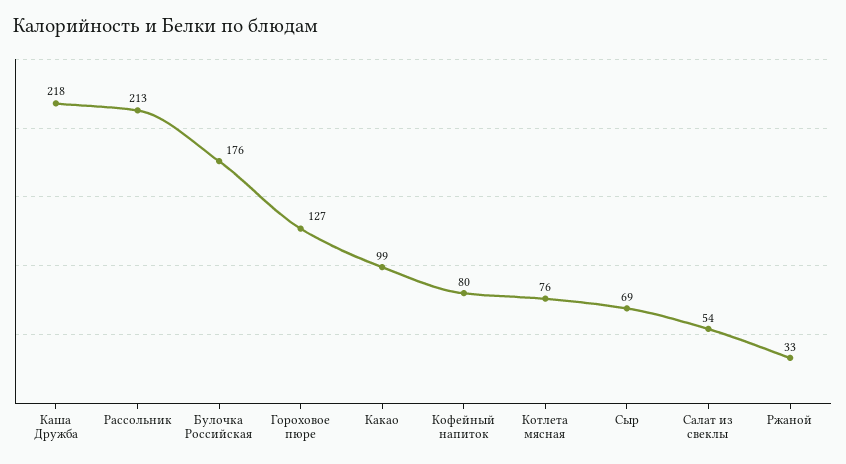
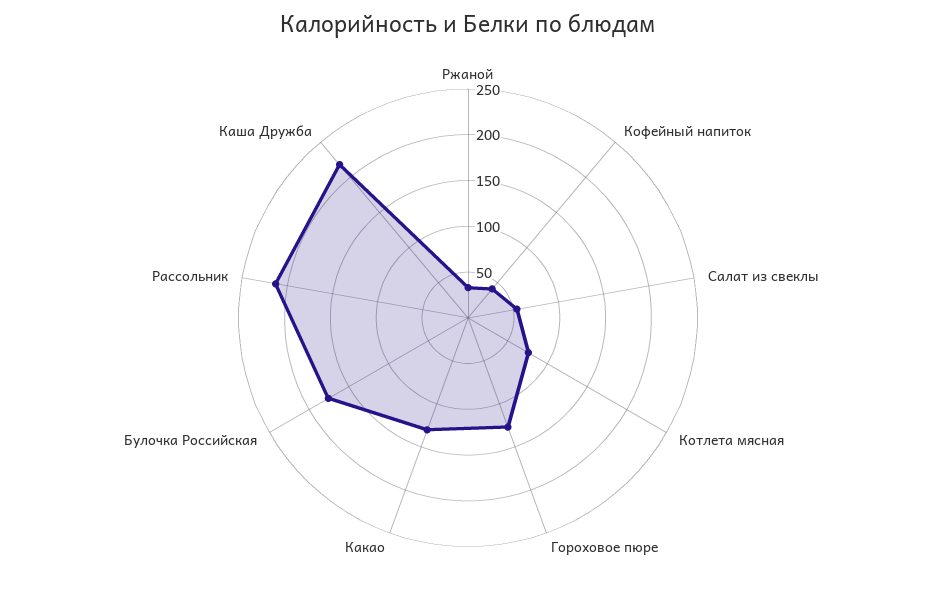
  {
    "Каша Дружба": 218,
    "Рассольник": 213,
    "Булочка Российская": 176,
    "Гороховое пюре": 127,
-   "Какао": 99,
+   "Какао": 130,
-   "Кофейный напиток": 80,
+   "Кофейный напиток": 40,
    "Котлета мясная": 76,
-   "Сыр": 69,
    "Салат из свеклы": 54,
    "Ржаной": 33
  }

